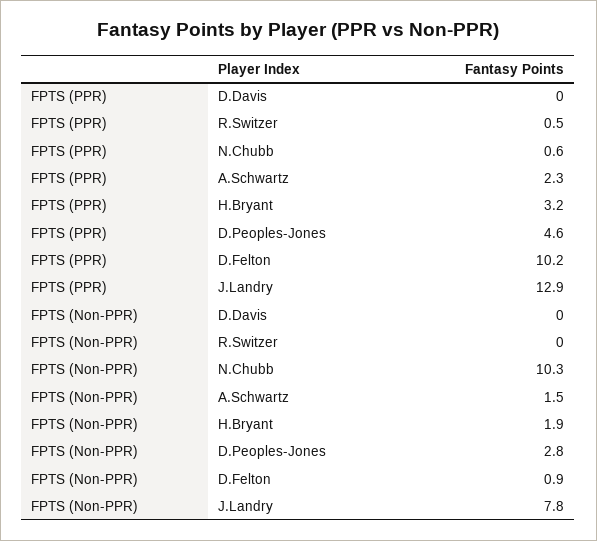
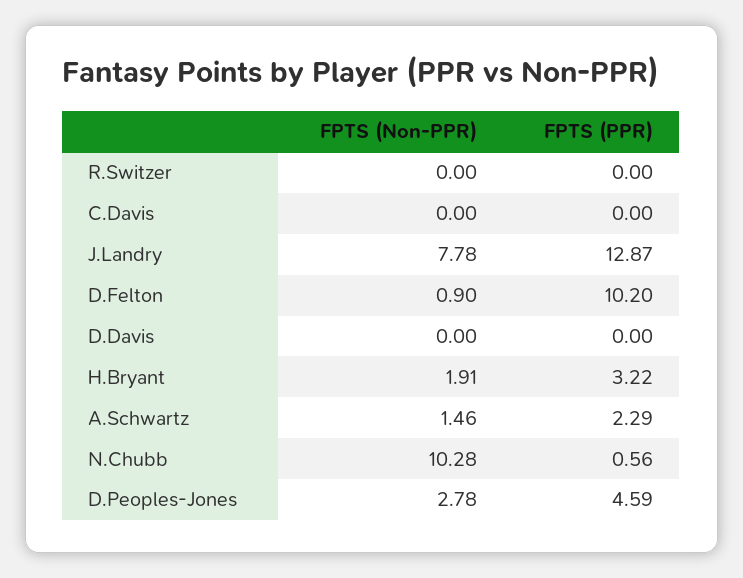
  {
    "FPTS (PPR)": {
      "D.Davis": 0,
-     "R.Switzer": 0.5,
+     "R.Switzer": 0,
      "N.Chubb": 0.56,
      "A.Schwartz": 2.29,
      "H.Bryant": 3.22,
      "D.Peoples-Jones": 4.59,
      "D.Felton": 10.2,
-     "J.Landry": 12.87
+     "J.Landry": 12.87,
+     "C.Davis": 0
    },
    "FPTS (Non-PPR)": {
      "D.Davis": 0,
      "R.Switzer": 0,
      "N.Chubb": 10.28,
      "A.Schwartz": 1.46,
      "H.Bryant": 1.91,
      "D.Peoples-Jones": 2.78,
      "D.Felton": 0.9,
-     "J.Landry": 7.78
+     "J.Landry": 7.78,
+     "C.Davis": 0
    }
  }

